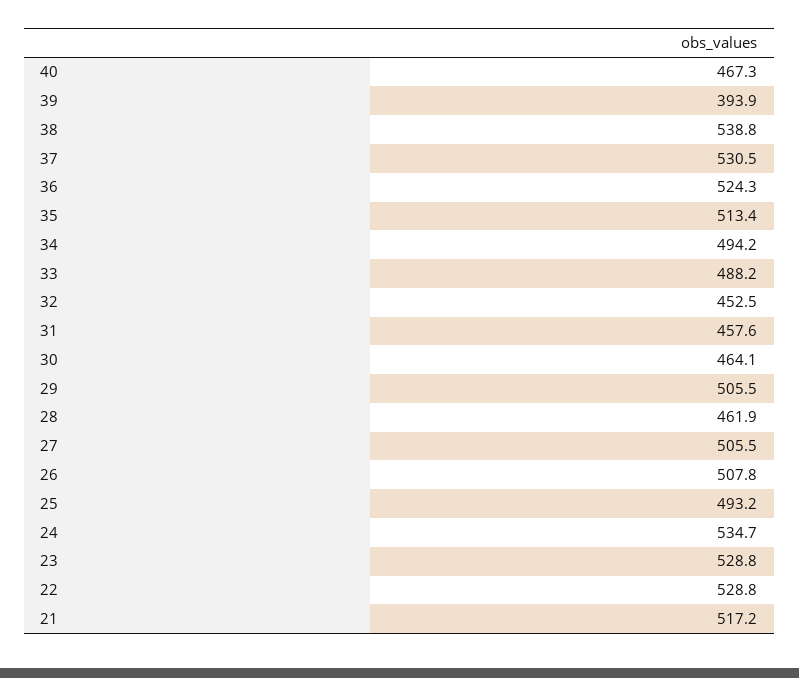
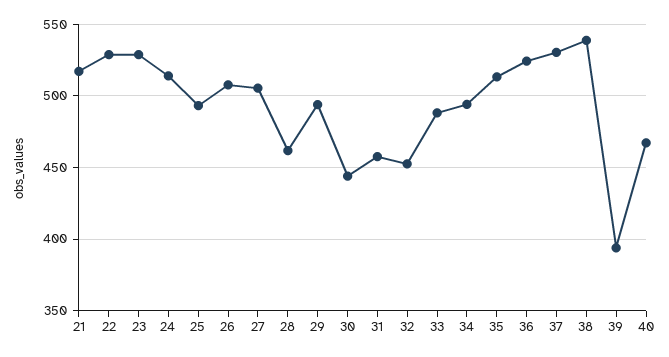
  {
    "40": 467.3,
    "39": 393.9,
    "38": 538.8,
    "37": 530.5,
    "36": 524.3,
    "35": 513.4,
    "34": 494.2,
    "33": 488.2,
    "32": 452.5,
    "31": 457.6,
-   "30": 464.1,
+   "30": 445,
-   "29": 505.5,
+   "29": 495,
    "28": 461.9,
    "27": 505.5,
    "26": 507.8,
    "25": 493.2,
-   "24": 534.7,
+   "24": 515,
    "23": 528.8,
    "22": 528.8,
    "21": 517.2
  }

